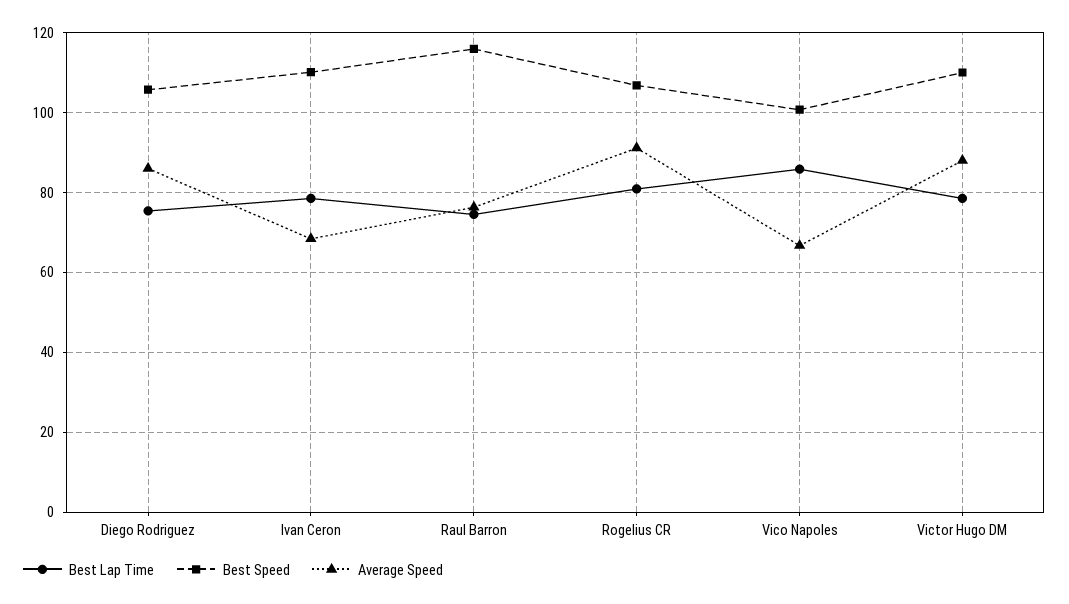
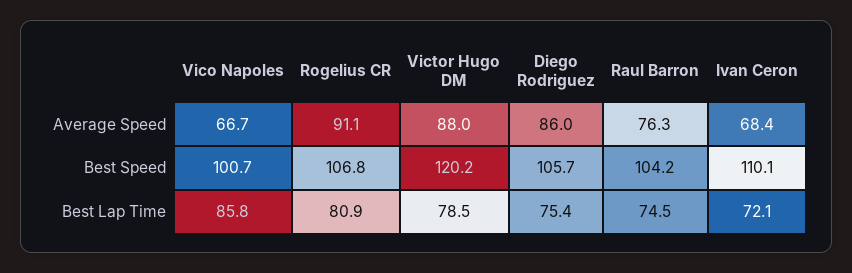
  {
    "Best Lap Time": {
      "Diego Rodriguez": 75.4,
-     "Ivan Ceron": 78,
+     "Ivan Ceron": 72.1,
      "Raul Barron": 74.5,
      "Rogelius CR": 80.9,
      "Vico Napoles": 85.8,
      "Victor Hugo DM": 78.5
    },
    "Best Speed": {
      "Diego Rodriguez": 105.7,
      "Ivan Ceron": 110.1,
-     "Raul Barron": 116,
+     "Raul Barron": 104.2,
      "Rogelius CR": 106.8,
      "Vico Napoles": 100.7,
-     "Victor Hugo DM": 110
+     "Victor Hugo DM": 120.2
    },
    "Average Speed": {
      "Diego Rodriguez": 86,
      "Ivan Ceron": 68.4,
      "Raul Barron": 76.3,
      "Rogelius CR": 91.1,
      "Vico Napoles": 66.7,
      "Victor Hugo DM": 88
    }
  }

